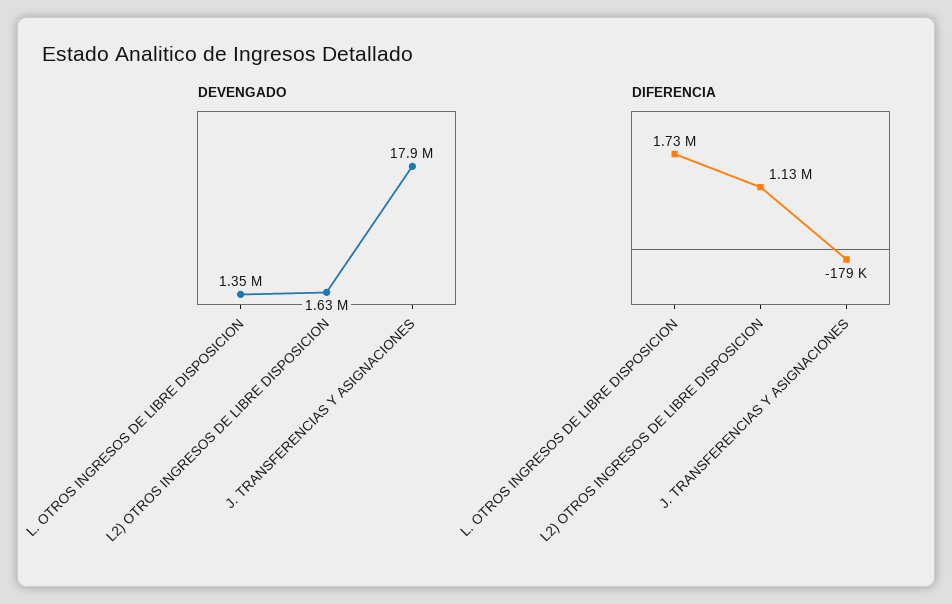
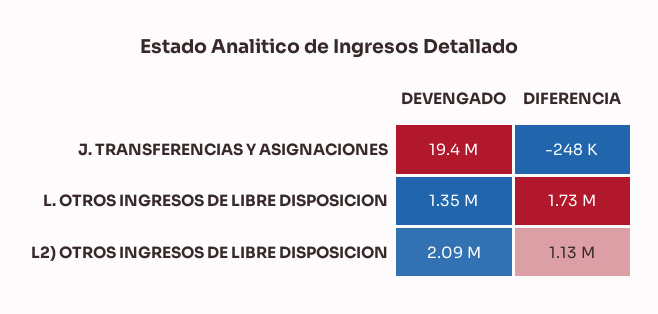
  {
    "DEVENGADO": {
      "L. OTROS INGRESOS DE LIBRE DISPOSICION": 1350000,
-     "L2) OTROS INGRESOS DE LIBRE DISPOSICION": 1630000,
+     "L2) OTROS INGRESOS DE LIBRE DISPOSICION": 2090000,
-     "J. TRANSFERENCIAS Y ASIGNACIONES": 17900000
+     "J. TRANSFERENCIAS Y ASIGNACIONES": 19400000
    },
    "DIFERENCIA": {
      "L. OTROS INGRESOS DE LIBRE DISPOSICION": 1730000,
      "L2) OTROS INGRESOS DE LIBRE DISPOSICION": 1130000,
-     "J. TRANSFERENCIAS Y ASIGNACIONES": -179000
+     "J. TRANSFERENCIAS Y ASIGNACIONES": -248000
    }
  }

